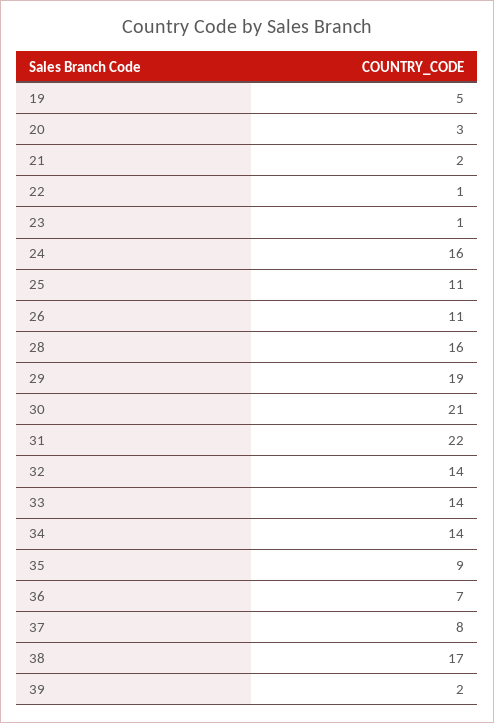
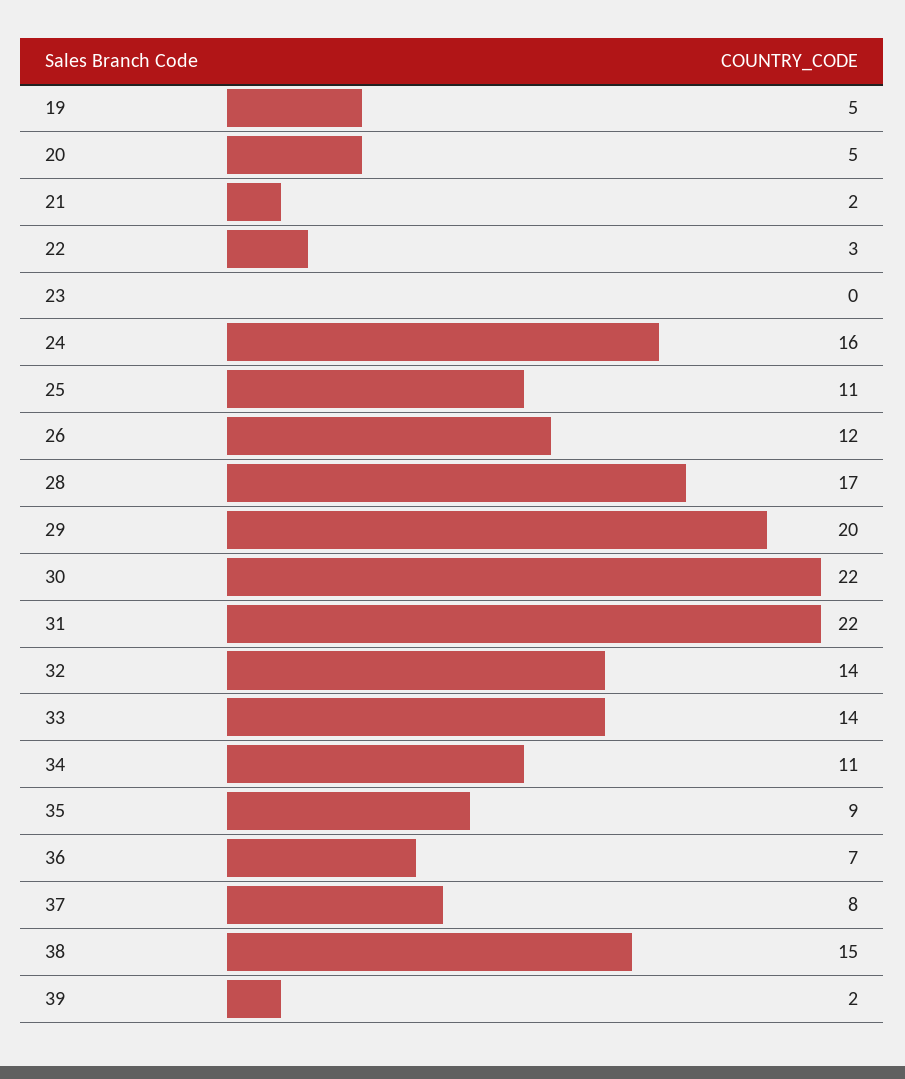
  {
    "19": 5,
-   "20": 3,
+   "20": 5,
    "21": 2,
-   "22": 1,
+   "22": 3,
-   "23": 1,
+   "23": 0,
    "24": 16,
    "25": 11,
-   "26": 11,
+   "26": 12,
-   "28": 16,
+   "28": 17,
-   "29": 19,
+   "29": 20,
-   "30": 21,
+   "30": 22,
    "31": 22,
    "32": 14,
    "33": 14,
-   "34": 14,
+   "34": 11,
    "35": 9,
    "36": 7,
    "37": 8,
-   "38": 17,
+   "38": 15,
    "39": 2
  }

